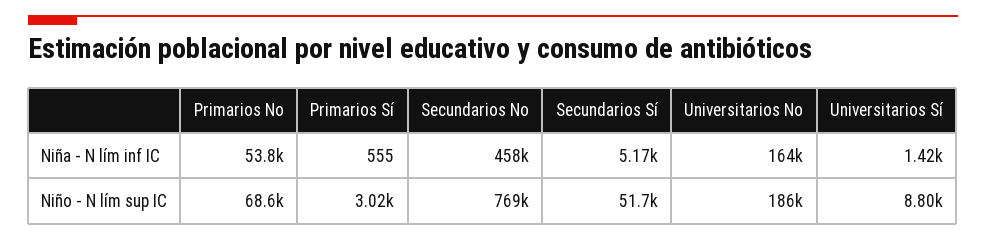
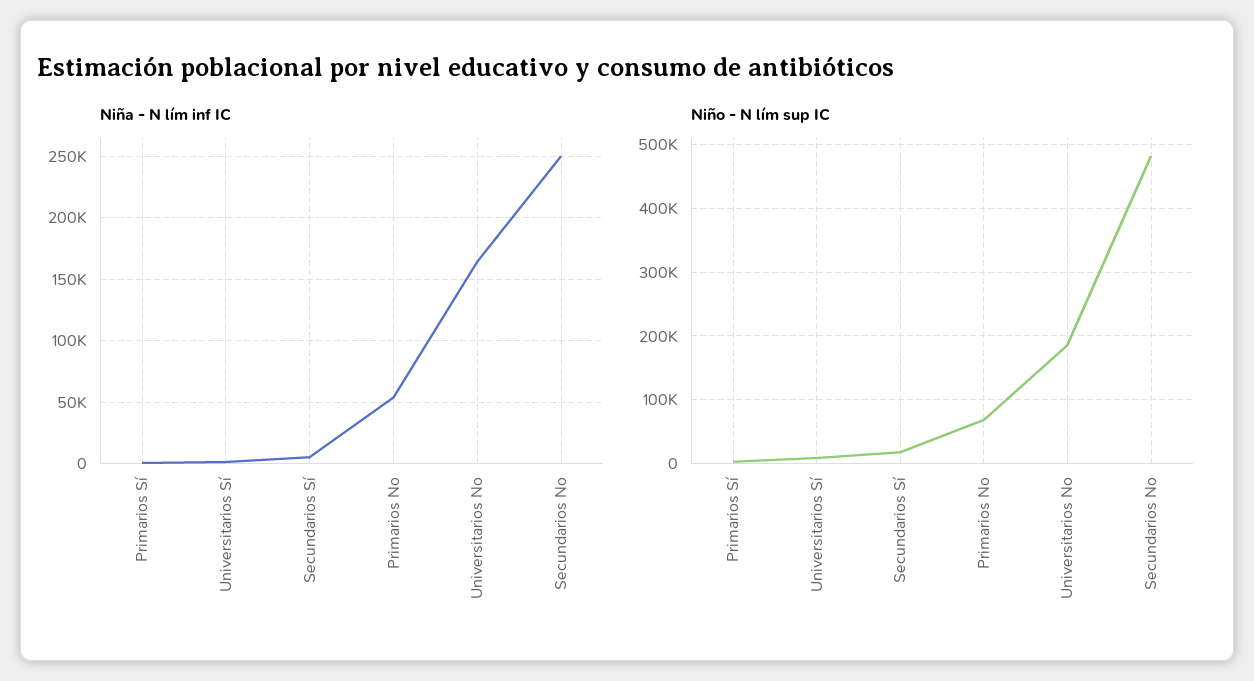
  {
    "Niña - N lím inf IC": {
      "Primarios No": 53800,
      "Primarios Sí": 555,
-     "Secundarios No": 458000,
+     "Secundarios No": 250000,
      "Secundarios Sí": 5170,
      "Universitarios No": 164000,
      "Universitarios Sí": 1420
    },
    "Niño - N lím sup IC": {
      "Primarios No": 68600,
      "Primarios Sí": 3020,
-     "Secundarios No": 769000,
+     "Secundarios No": 480000,
-     "Secundarios Sí": 51700,
+     "Secundarios Sí": 20000,
      "Universitarios No": 186000,
      "Universitarios Sí": 8800
    }
  }

